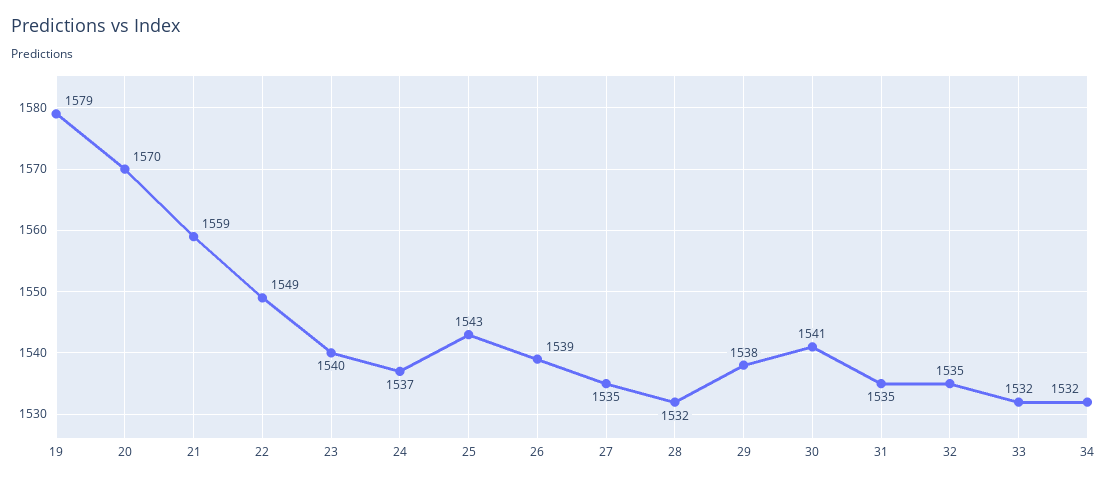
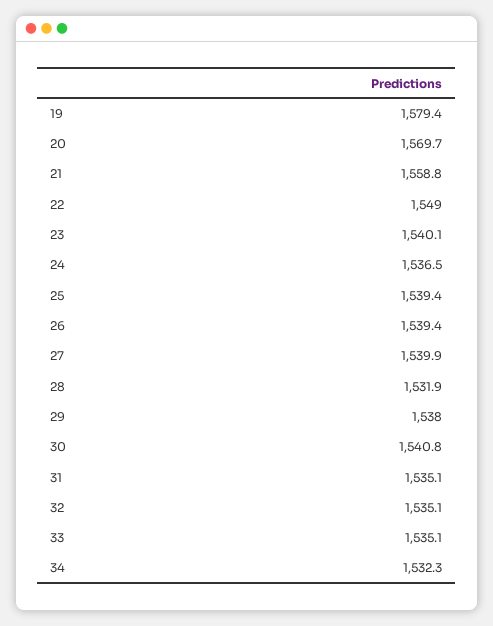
  {
    "19": 1579.4,
    "20": 1569.7,
    "21": 1558.8,
    "22": 1549,
    "23": 1540.1,
    "24": 1536.5,
-   "25": 1543,
+   "25": 1539.4,
    "26": 1539.4,
-   "27": 1535,
+   "27": 1539.9,
    "28": 1531.9,
    "29": 1538,
    "30": 1540.8,
    "31": 1535.1,
    "32": 1535.1,
-   "33": 1532,
+   "33": 1535.1,
    "34": 1532.3
  }

